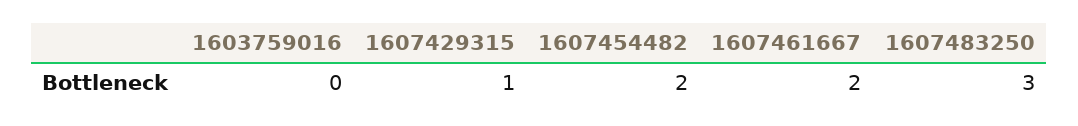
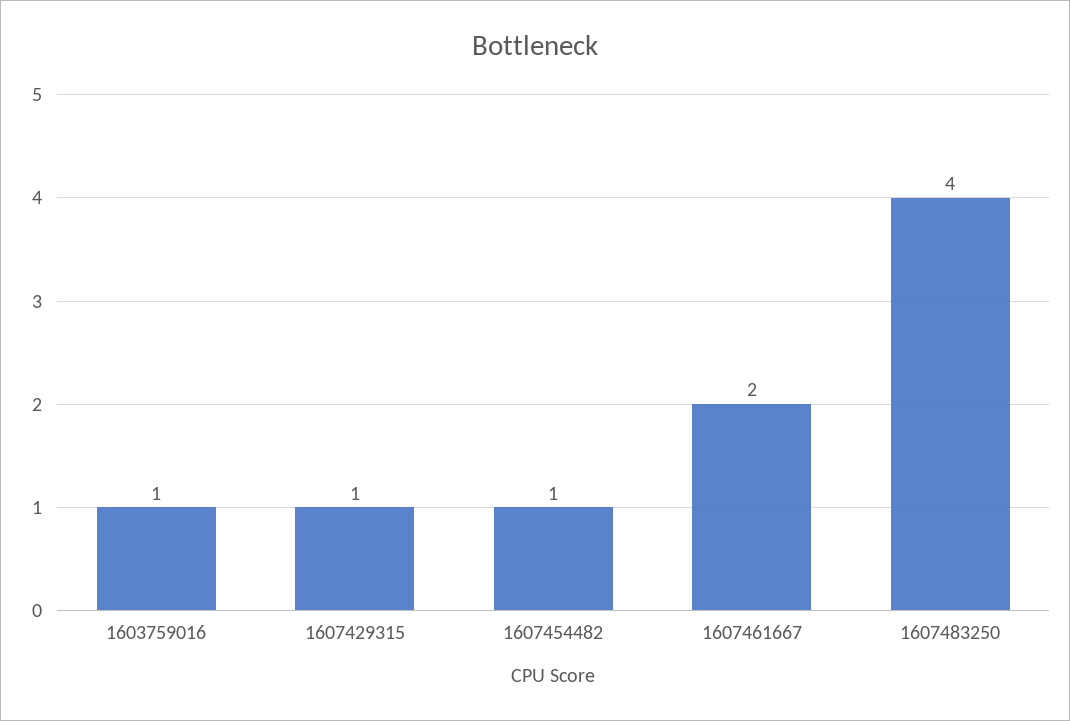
  {
-   "1603759016": 0,
+   "1603759016": 1,
    "1607429315": 1,
-   "1607454482": 2,
+   "1607454482": 1,
    "1607461667": 2,
-   "1607483250": 3
+   "1607483250": 4
  }

